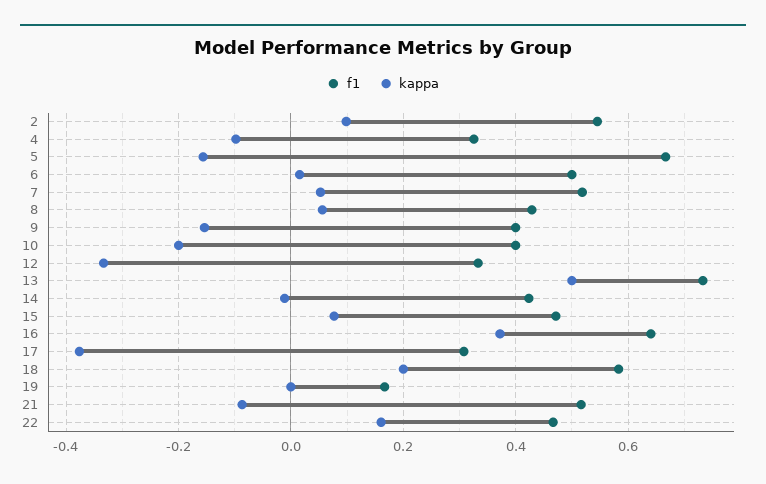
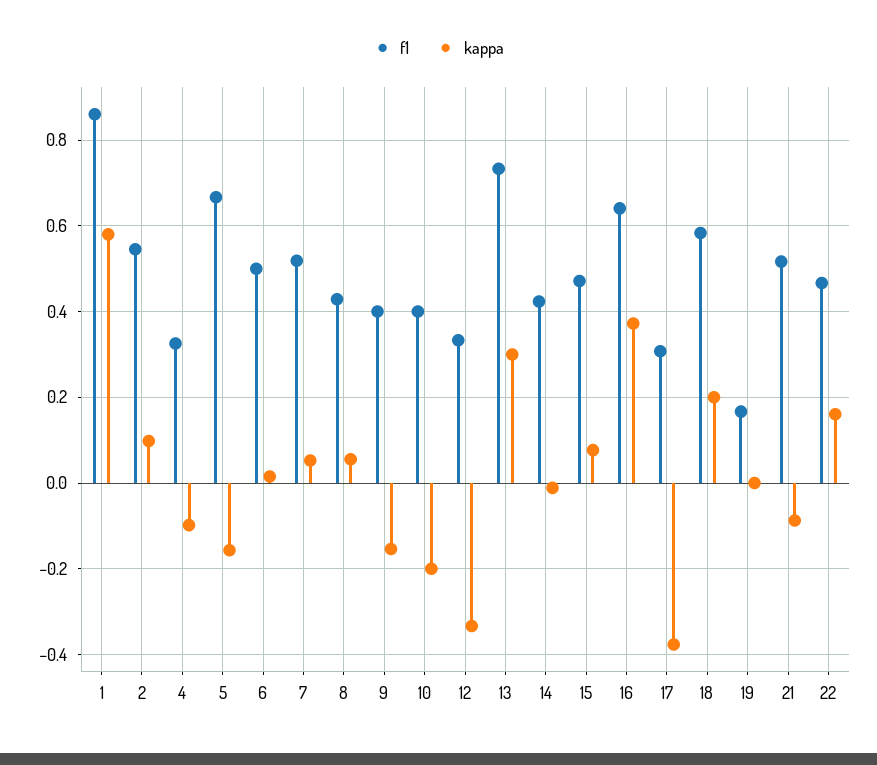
  {
    "f1": {
      "2": 0.54,
      "4": 0.32,
      "5": 0.66,
      "6": 0.5,
      "7": 0.52,
      "8": 0.42,
      "9": 0.4,
      "10": 0.4,
      "12": 0.34,
      "13": 0.74,
      "14": 0.42,
      "15": 0.48,
      "16": 0.64,
      "17": 0.3,
      "18": 0.58,
      "19": 0.16,
      "21": 0.52,
-     "22": 0.46
+     "22": 0.46,
+     "1": 0.86
    },
    "kappa": {
      "2": 0.1,
      "4": -0.1,
      "5": -0.16,
      "6": 0.02,
      "7": 0.06,
      "8": 0.06,
      "9": -0.16,
      "10": -0.2,
      "12": -0.34,
-     "13": 0.5,
+     "13": 0.3,
      "14": -0.02,
      "15": 0.08,
      "16": 0.38,
      "17": -0.38,
      "18": 0.2,
      "19": 0,
      "21": -0.08,
-     "22": 0.16
+     "22": 0.16,
+     "1": 0.58
    }
  }

